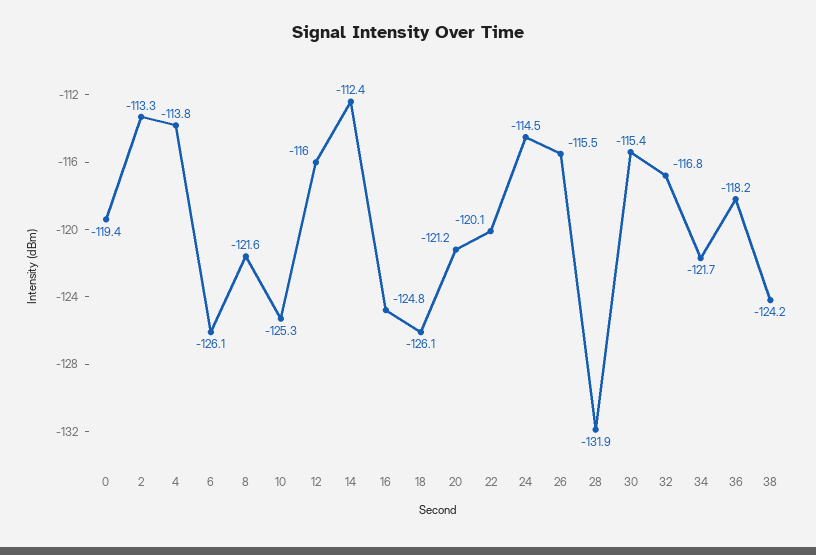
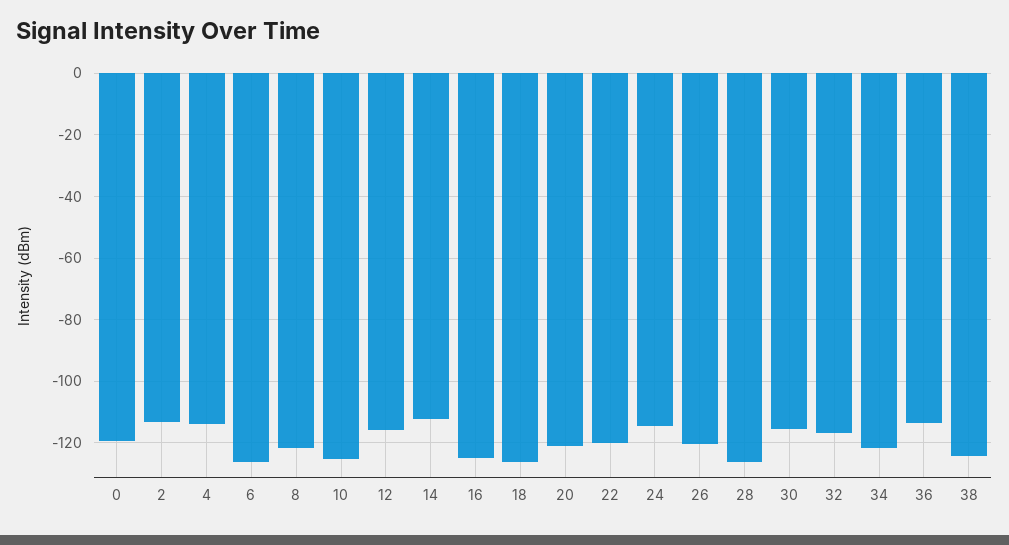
  {
    "0": -119.4,
    "2": -113.3,
    "4": -113.8,
    "6": -126.1,
    "8": -121.6,
    "10": -125.3,
    "12": -116,
    "14": -112.4,
    "16": -124.8,
    "18": -126.1,
    "20": -121.2,
    "22": -120.1,
    "24": -114.5,
-   "26": -115.5,
+   "26": -120,
-   "28": -131.9,
+   "28": -126,
    "30": -115.4,
    "32": -116.8,
    "34": -121.7,
-   "36": -118.2,
+   "36": -114,
    "38": -124.2
  }

